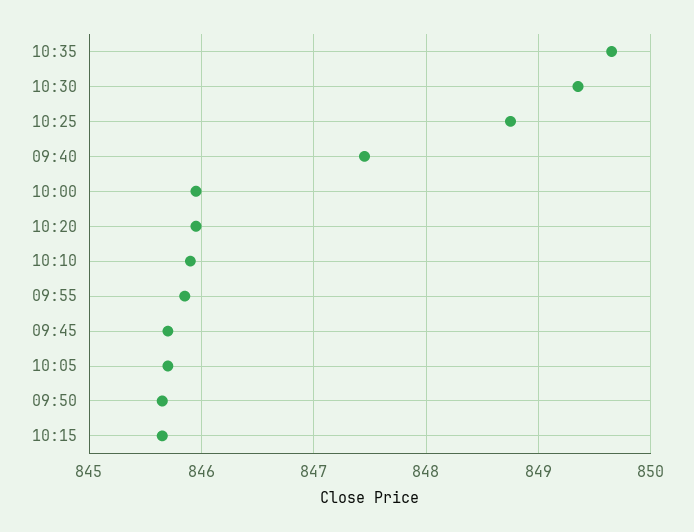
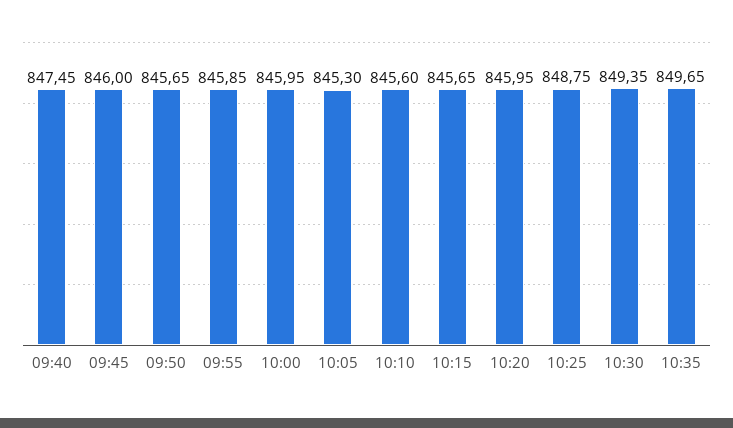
  {
    "10:35": 849.65,
    "10:30": 849.35,
    "10:25": 848.75,
    "09:40": 847.45,
    "10:00": 845.95,
    "10:20": 845.95,
-   "10:10": 845.9,
+   "10:10": 845.6,
    "09:55": 845.85,
-   "09:45": 845.7,
+   "09:45": 846,
-   "10:05": 845.7,
+   "10:05": 845.3,
    "09:50": 845.65,
    "10:15": 845.65
  }

